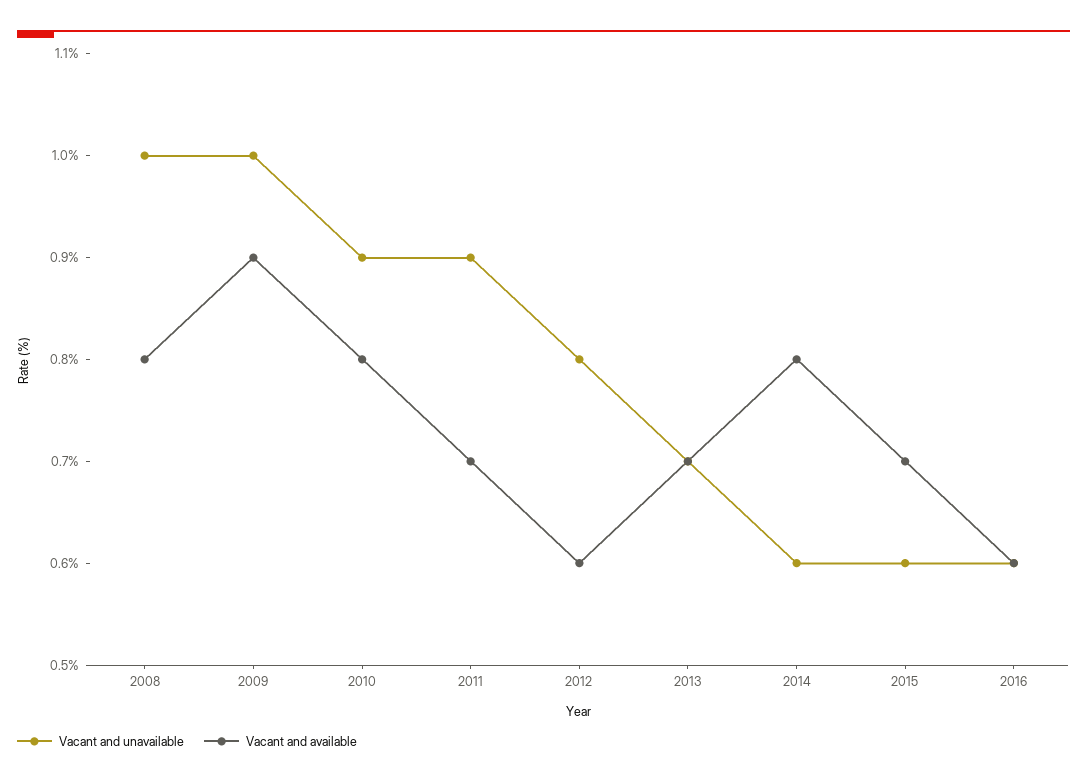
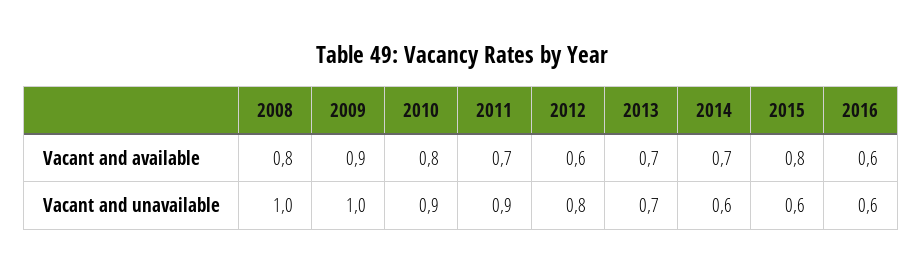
  {
    "Vacant and unavailable": {
      "2008": 1,
      "2009": 1,
      "2010": 0.9,
      "2011": 0.9,
      "2012": 0.8,
      "2013": 0.7,
      "2014": 0.6,
      "2015": 0.6,
      "2016": 0.6
    },
    "Vacant and available": {
      "2008": 0.8,
      "2009": 0.9,
      "2010": 0.8,
      "2011": 0.7,
      "2012": 0.6,
      "2013": 0.7,
-     "2014": 0.8,
+     "2014": 0.7,
-     "2015": 0.7,
+     "2015": 0.8,
      "2016": 0.6
    }
  }

